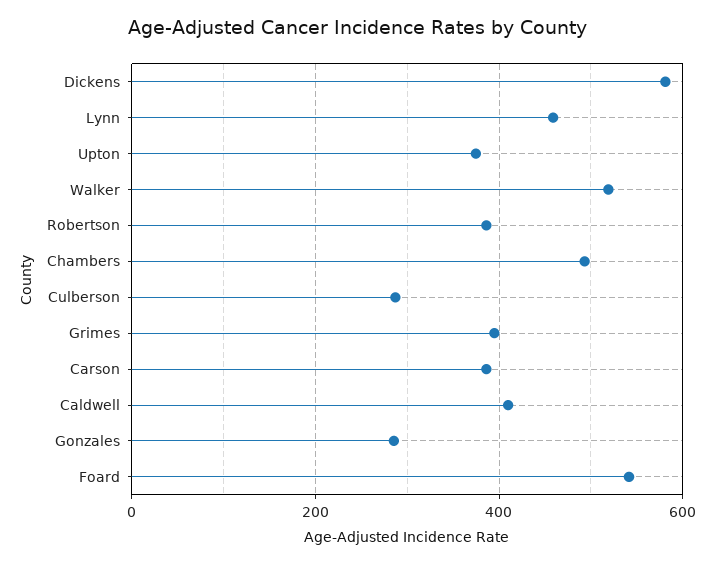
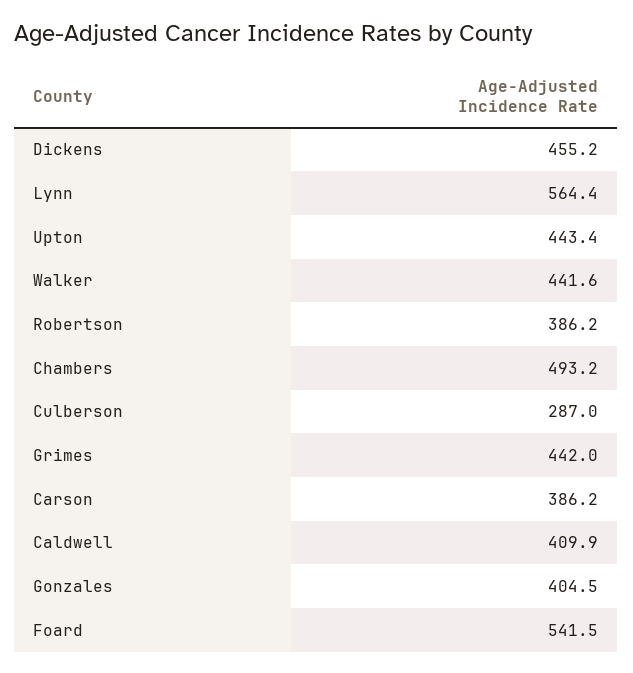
  {
-   "Dickens": 580,
+   "Dickens": 455.2,
-   "Lynn": 460,
+   "Lynn": 564.4,
-   "Upton": 380,
+   "Upton": 443.4,
-   "Walker": 520,
+   "Walker": 441.6,
    "Robertson": 386.2,
    "Chambers": 493.2,
    "Culberson": 287,
-   "Grimes": 400,
+   "Grimes": 442,
    "Carson": 386.2,
    "Caldwell": 409.9,
-   "Gonzales": 280,
+   "Gonzales": 404.5,
    "Foard": 541.5
  }

